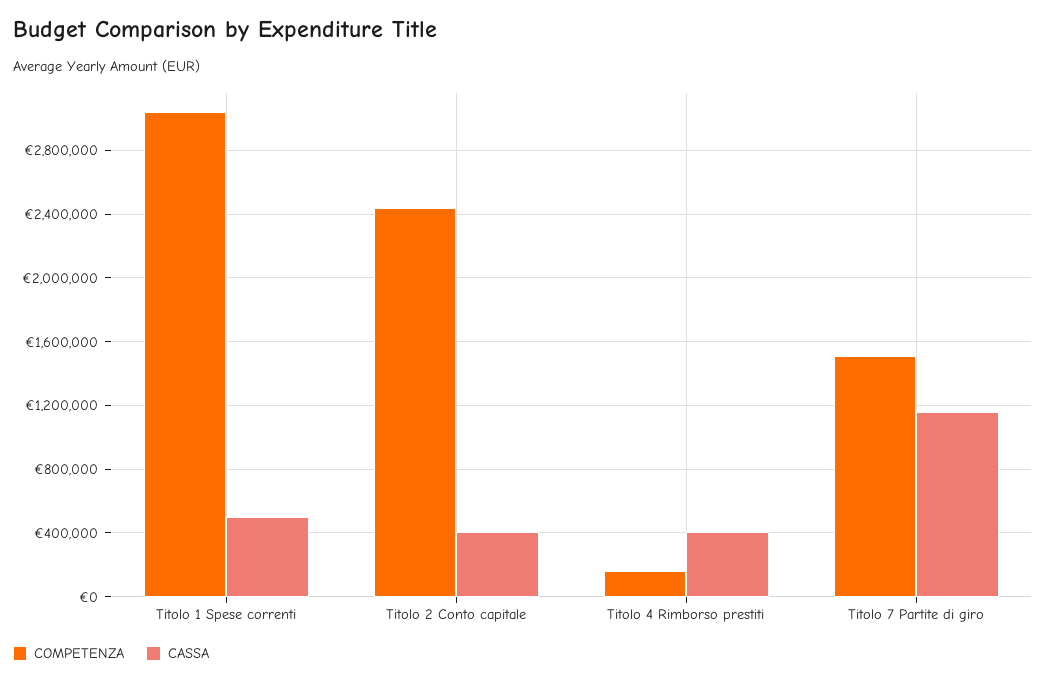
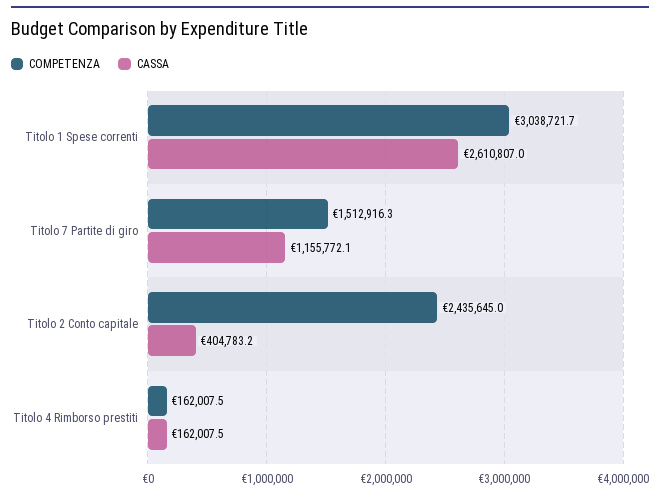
  {
    "COMPETENZA": {
      "Titolo 1 Spese correnti": 3038721.7,
      "Titolo 2 Conto capitale": 2435645,
      "Titolo 4 Rimborso prestiti": 162007.5,
      "Titolo 7 Partite di giro": 1512916.3
    },
    "CASSA": {
-     "Titolo 1 Spese correnti": 500000,
+     "Titolo 1 Spese correnti": 2610807,
      "Titolo 2 Conto capitale": 404783.2,
-     "Titolo 4 Rimborso prestiti": 400000,
+     "Titolo 4 Rimborso prestiti": 162007.5,
      "Titolo 7 Partite di giro": 1155772.1
    }
  }

